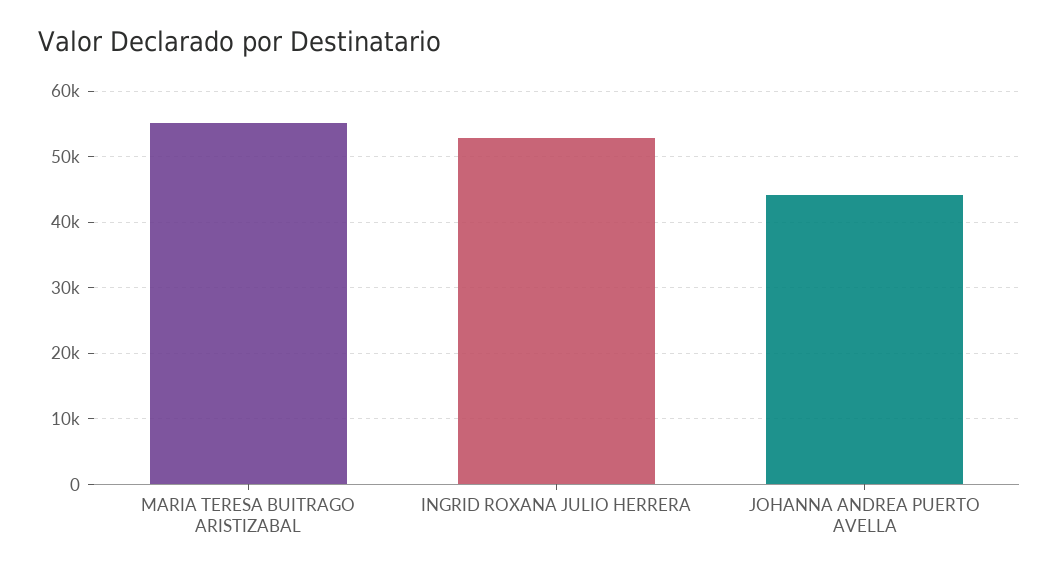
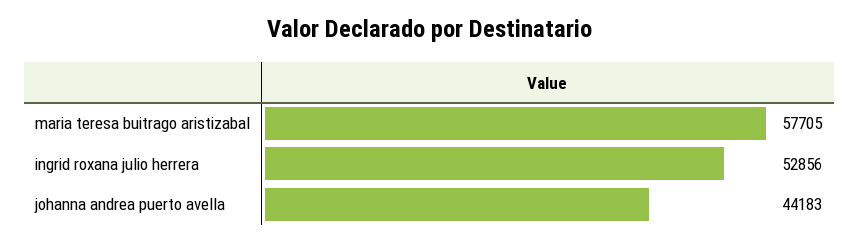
  {
-   "MARIA TERESA BUITRAGO ARISTIZABAL": 55000,
+   "MARIA TERESA BUITRAGO ARISTIZABAL": 57705,
    "INGRID ROXANA JULIO HERRERA": 52856,
    "JOHANNA ANDREA PUERTO AVELLA": 44183
  }

